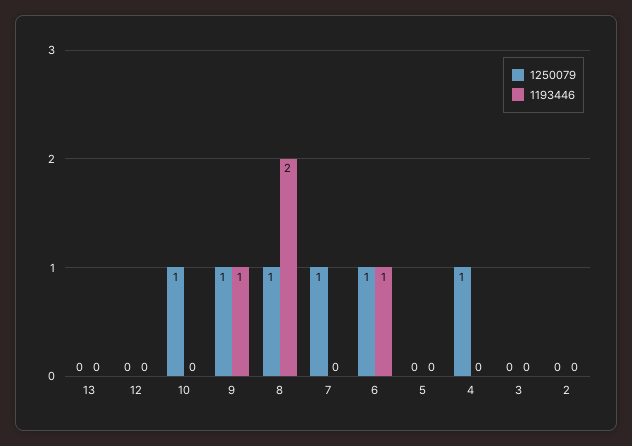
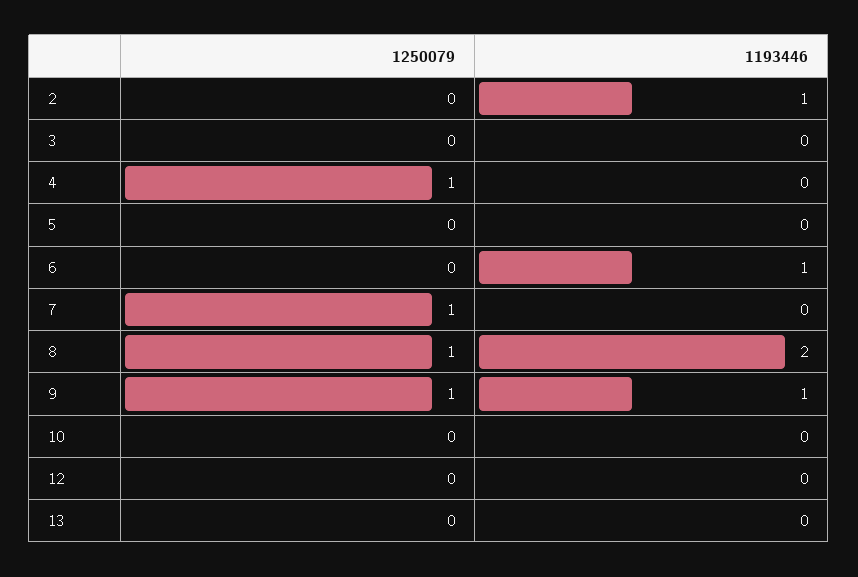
  {
    "1250079": {
      "13": 0,
      "12": 0,
-     "10": 1,
+     "10": 0,
      "9": 1,
      "8": 1,
      "7": 1,
-     "6": 1,
+     "6": 0,
      "5": 0,
      "4": 1,
      "3": 0,
      "2": 0
    },
    "1193446": {
      "13": 0,
      "12": 0,
      "10": 0,
      "9": 1,
      "8": 2,
      "7": 0,
      "6": 1,
      "5": 0,
      "4": 0,
      "3": 0,
-     "2": 0
+     "2": 1
    }
  }

